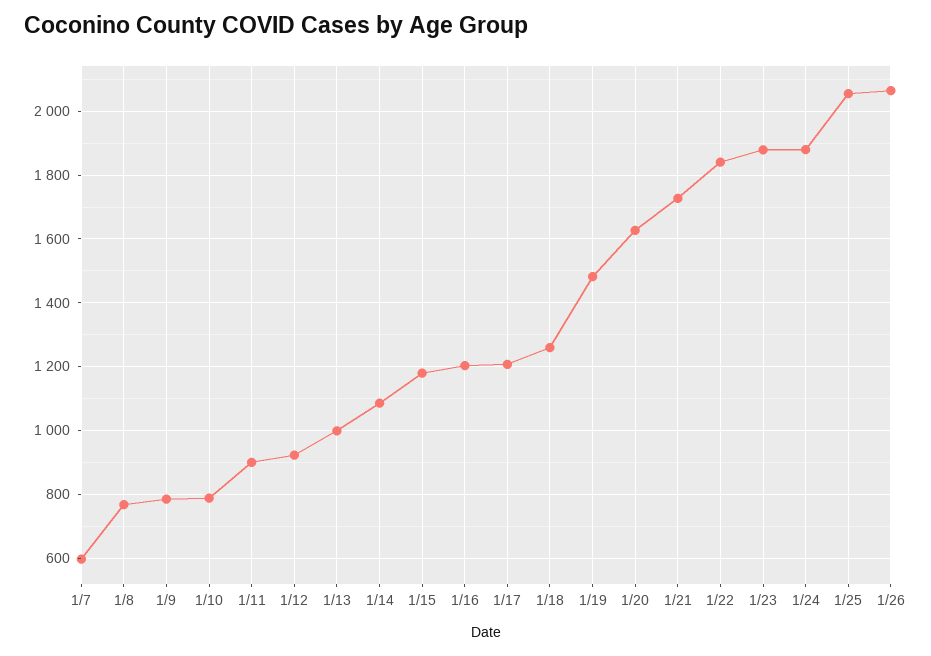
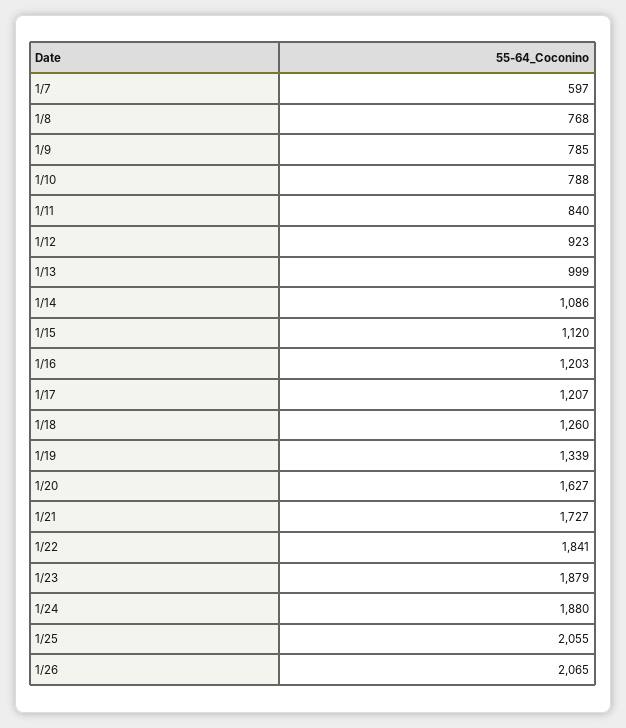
  {
    "1/7": 597,
    "1/8": 768,
    "1/9": 785,
    "1/10": 788,
-   "1/11": 900,
+   "1/11": 840,
    "1/12": 923,
    "1/13": 999,
    "1/14": 1086,
-   "1/15": 1180,
+   "1/15": 1120,
    "1/16": 1203,
    "1/17": 1207,
    "1/18": 1260,
-   "1/19": 1480,
+   "1/19": 1339,
    "1/20": 1627,
    "1/21": 1727,
    "1/22": 1841,
    "1/23": 1879,
    "1/24": 1880,
    "1/25": 2055,
    "1/26": 2065
  }

